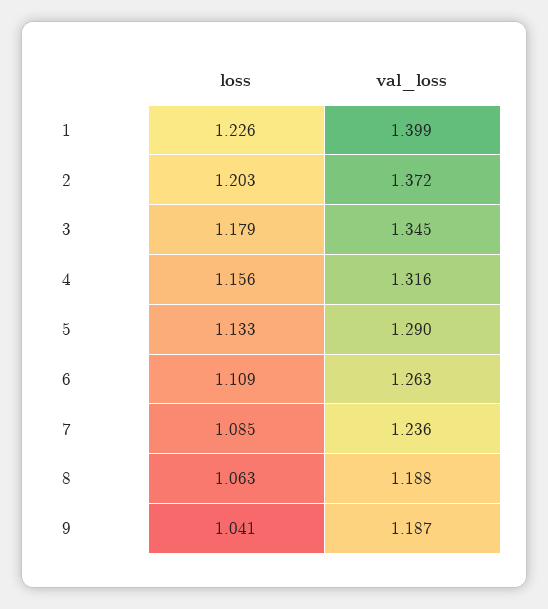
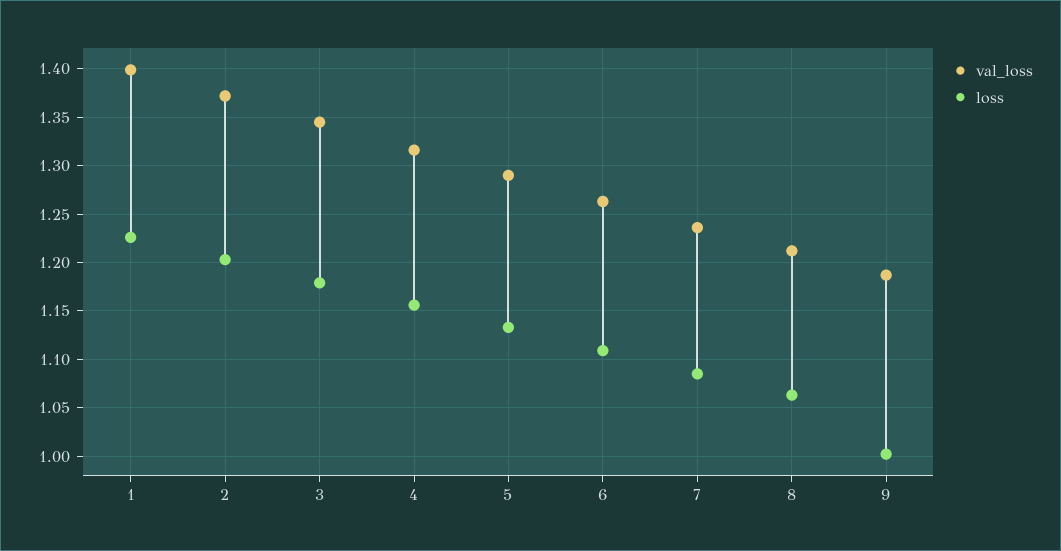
  {
    "loss": {
      "1": 1.226,
      "2": 1.203,
      "3": 1.179,
      "4": 1.156,
      "5": 1.133,
      "6": 1.109,
      "7": 1.085,
      "8": 1.063,
-     "9": 1.041
+     "9": 1
    },
    "val_loss": {
      "1": 1.399,
      "2": 1.372,
      "3": 1.345,
      "4": 1.316,
      "5": 1.29,
      "6": 1.263,
      "7": 1.236,
-     "8": 1.188,
+     "8": 1.21,
      "9": 1.187
    }
  }

